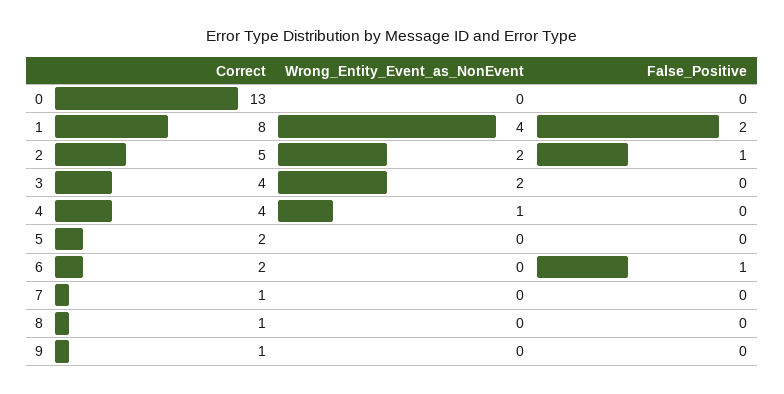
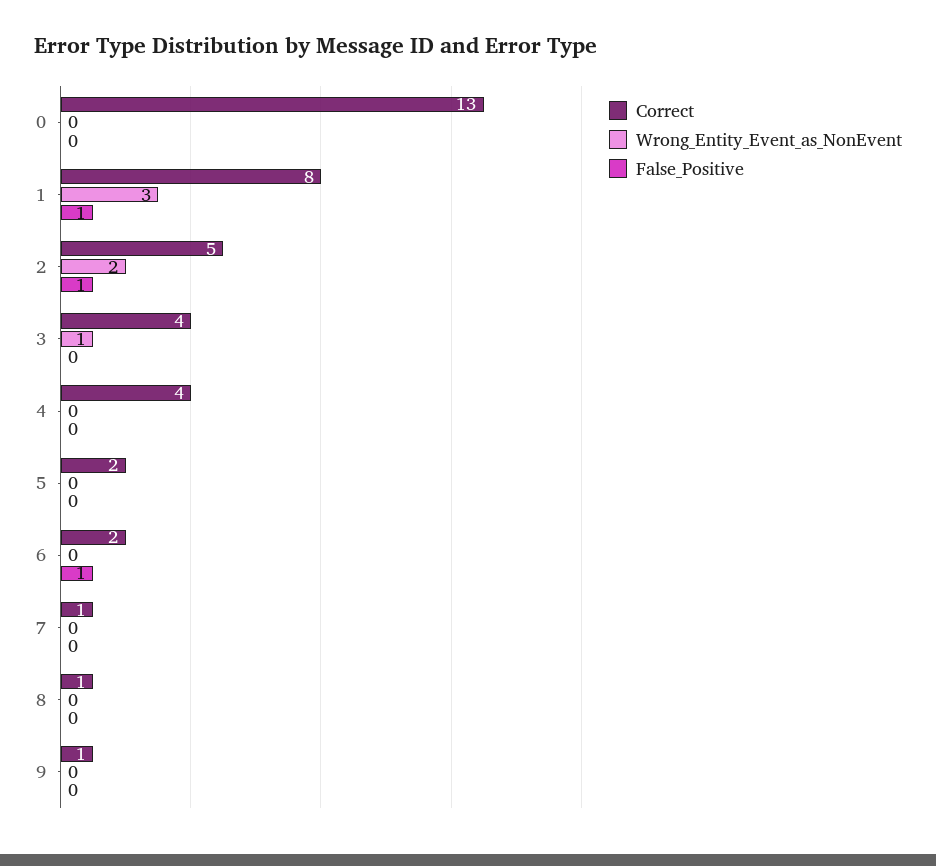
  {
    "Correct": {
      "0": 13,
      "1": 8,
      "2": 5,
      "3": 4,
      "4": 4,
      "5": 2,
      "6": 2,
      "7": 1,
      "8": 1,
      "9": 1
    },
    "Wrong_Entity_Event_as_NonEvent": {
      "0": 0,
-     "1": 4,
+     "1": 3,
      "2": 2,
-     "3": 2,
+     "3": 1,
-     "4": 1,
+     "4": 0,
      "5": 0,
      "6": 0,
      "7": 0,
      "8": 0,
      "9": 0
    },
    "False_Positive": {
      "0": 0,
-     "1": 2,
+     "1": 1,
      "2": 1,
      "3": 0,
      "4": 0,
      "5": 0,
      "6": 1,
      "7": 0,
      "8": 0,
      "9": 0
    }
  }

